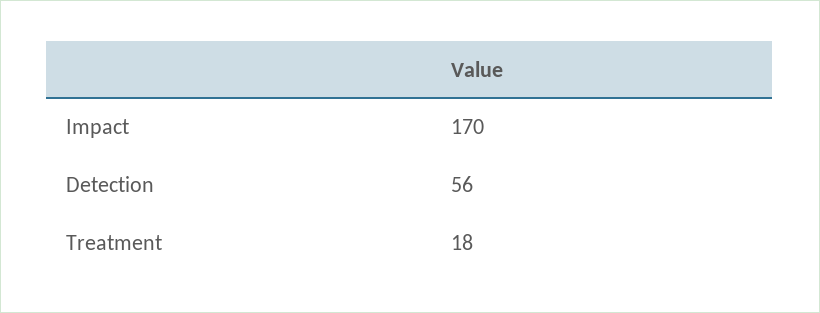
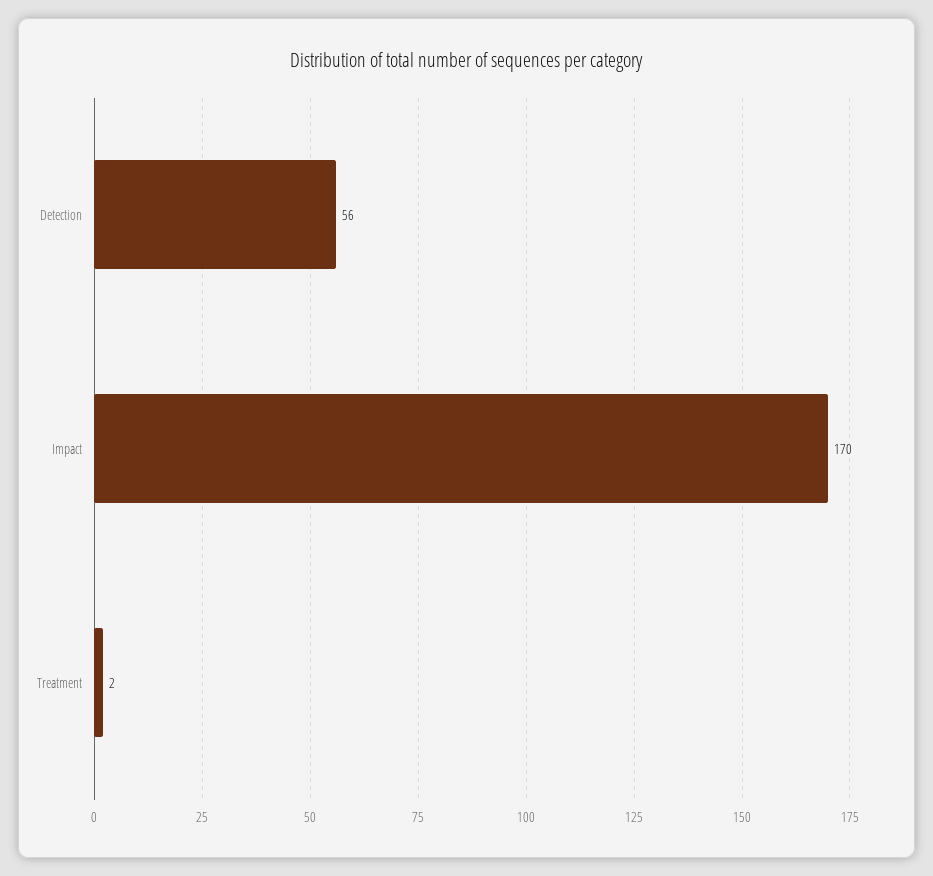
  {
    "Impact": 170,
    "Detection": 56,
-   "Treatment": 18
+   "Treatment": 2
  }

